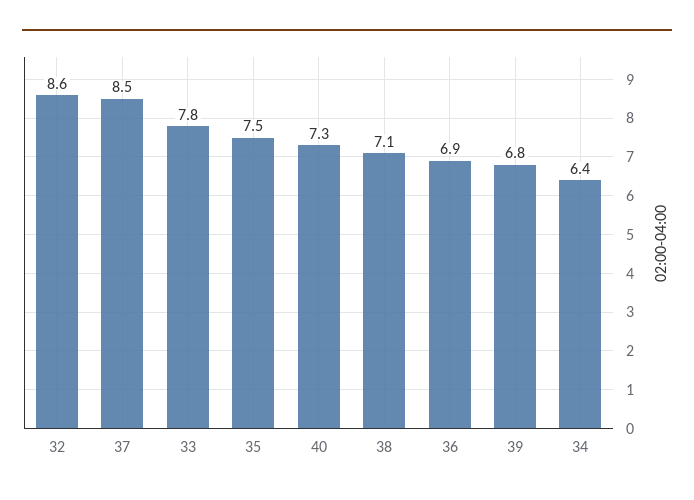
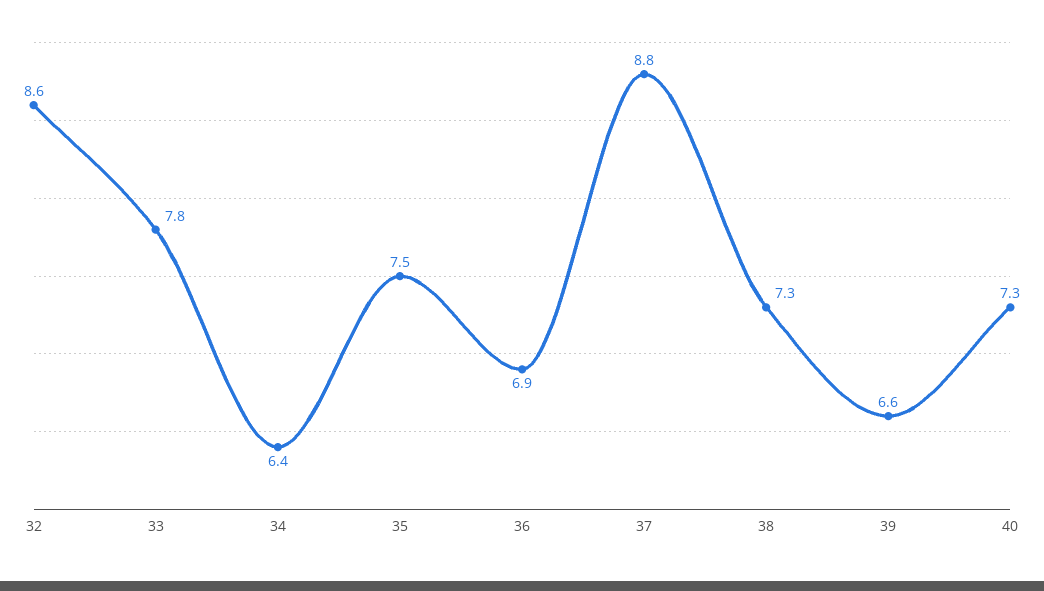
  {
    "32": 8.6,
-   "37": 8.5,
+   "37": 8.8,
    "33": 7.8,
    "35": 7.5,
    "40": 7.3,
-   "38": 7.1,
+   "38": 7.3,
    "36": 6.9,
-   "39": 6.8,
+   "39": 6.6,
    "34": 6.4
  }

